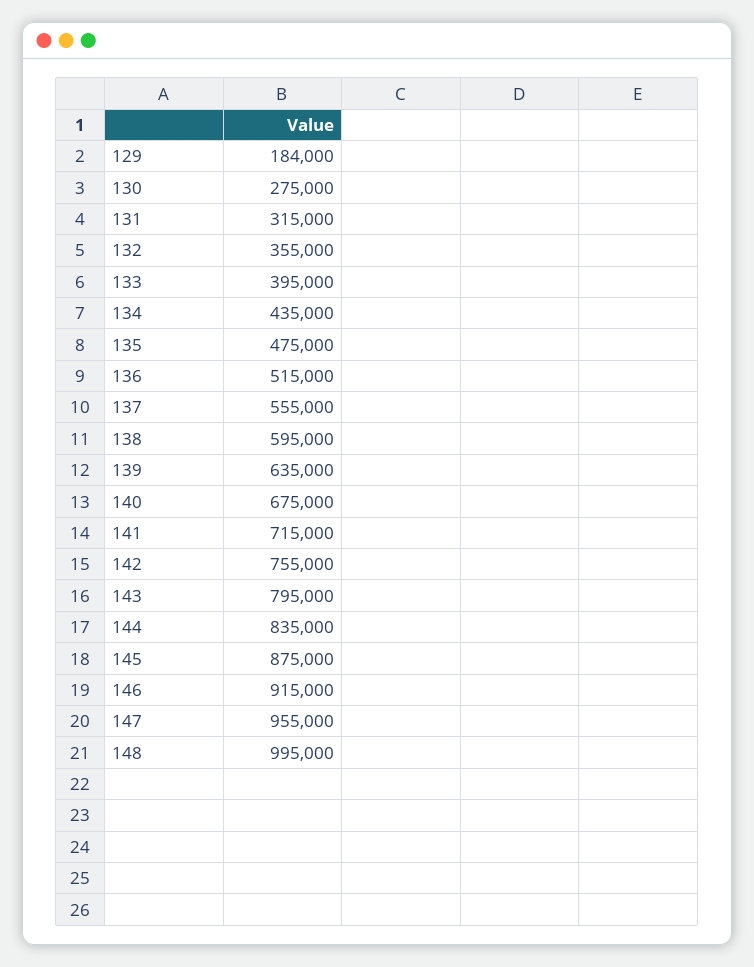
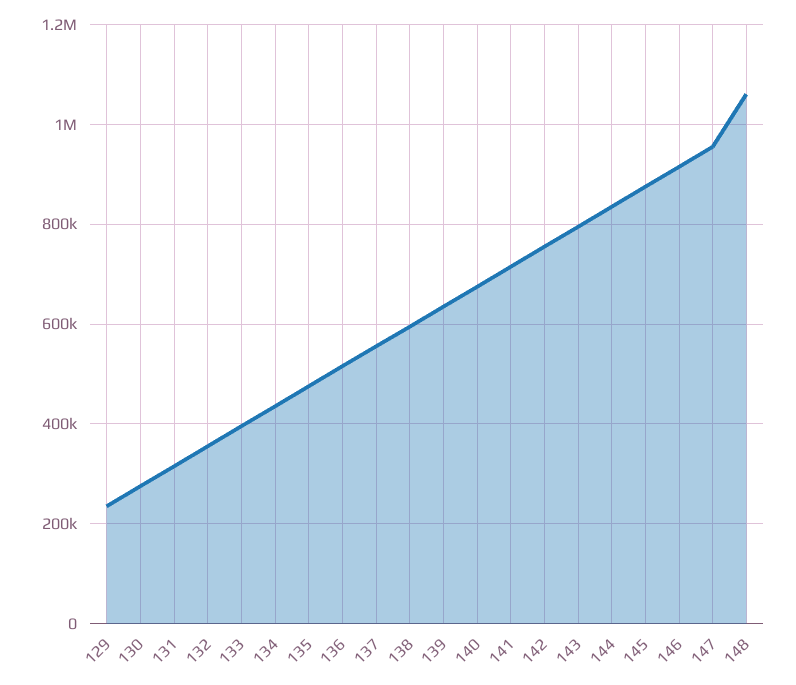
  {
-   "129": 184000,
+   "129": 240000,
    "130": 275000,
    "131": 315000,
    "132": 355000,
    "133": 395000,
    "134": 435000,
    "135": 475000,
    "136": 515000,
    "137": 555000,
    "138": 595000,
    "139": 635000,
    "140": 675000,
    "141": 715000,
    "142": 755000,
    "143": 795000,
    "144": 835000,
    "145": 875000,
    "146": 915000,
    "147": 955000,
-   "148": 995000
+   "148": 1060000
  }

